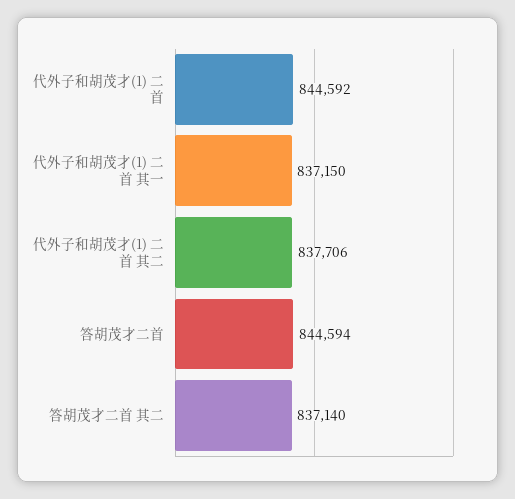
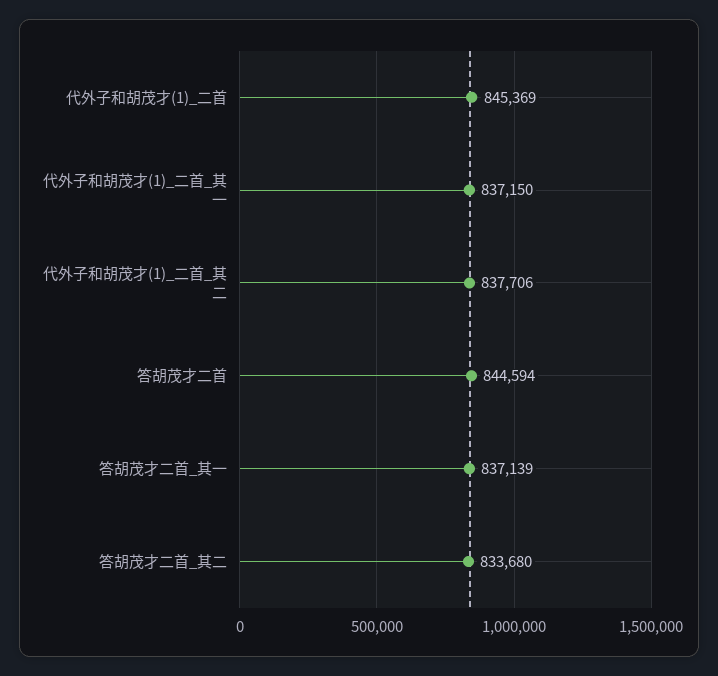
  {
-   "代外子和胡茂才(1) 二首": 844592,
+   "代外子和胡茂才(1) 二首": 845369,
    "代外子和胡茂才(1) 二首 其一": 837150,
    "代外子和胡茂才(1) 二首 其二": 837706,
    "答胡茂才二首": 844594,
-   "答胡茂才二首 其二": 837140
+   "答胡茂才二首 其二": 833680,
+   "答胡茂才二首_其一": 837139
  }

